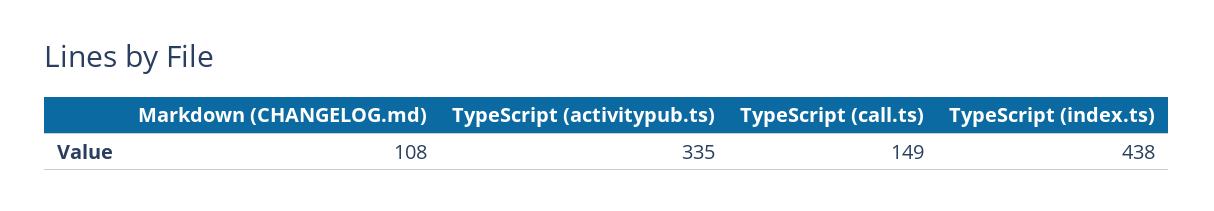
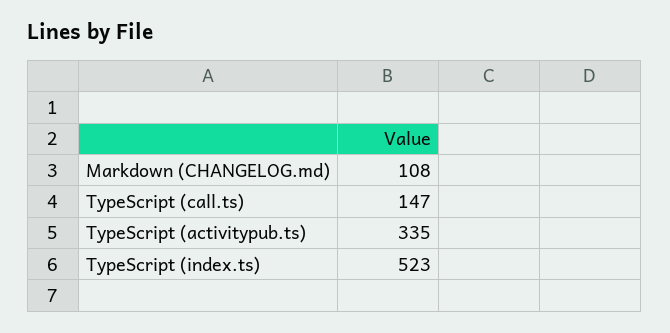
  {
    "Markdown (CHANGELOG.md)": 108,
    "TypeScript (activitypub.ts)": 335,
-   "TypeScript (call.ts)": 149,
+   "TypeScript (call.ts)": 147,
-   "TypeScript (index.ts)": 438
+   "TypeScript (index.ts)": 523
  }

